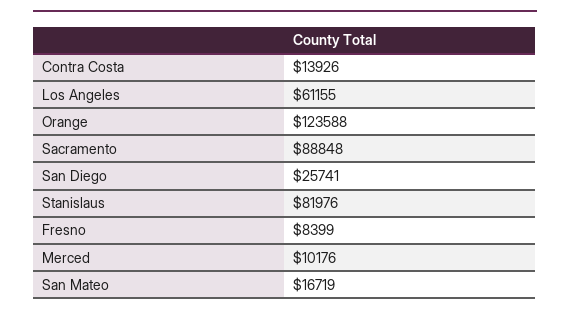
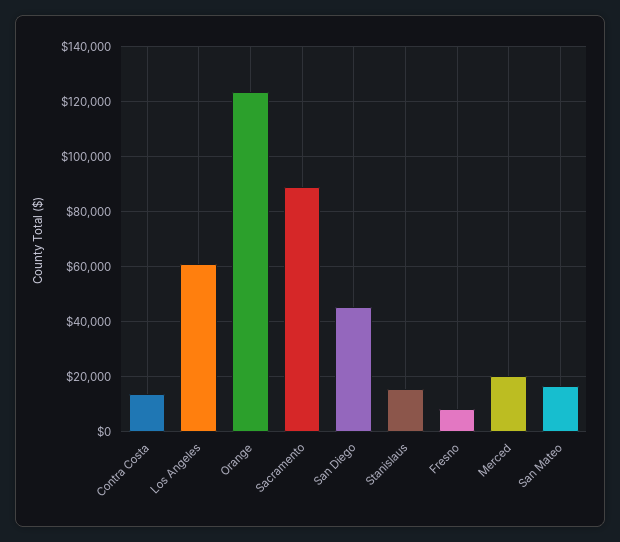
  {
    "Contra Costa": 13926,
    "Los Angeles": 61155,
    "Orange": 123588,
    "Sacramento": 88848,
-   "San Diego": 25741,
+   "San Diego": 45000,
-   "Stanislaus": 81976,
+   "Stanislaus": 15000,
    "Fresno": 8399,
-   "Merced": 10176,
+   "Merced": 20000,
    "San Mateo": 16719
  }

